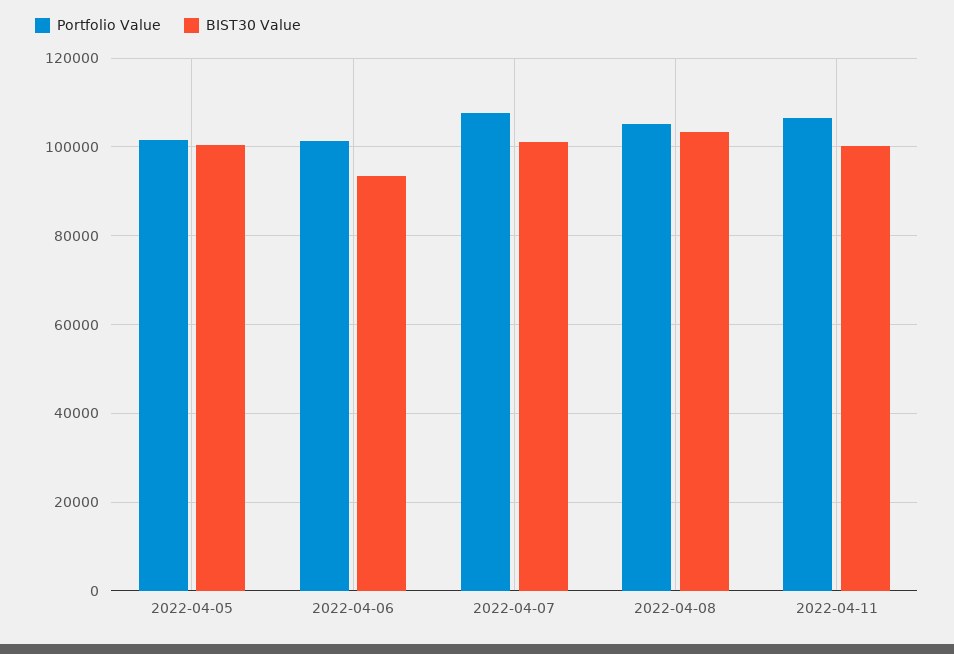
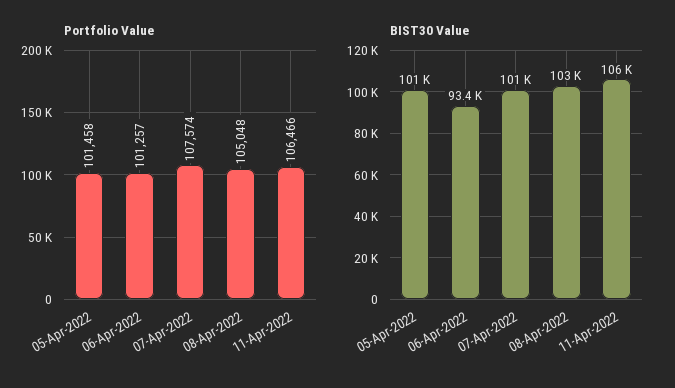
  {
    "Portfolio Value": {
      "2022-04-05": 101458,
      "2022-04-06": 101257,
      "2022-04-07": 107574,
      "2022-04-08": 105048,
      "2022-04-11": 106466
    },
    "BIST30 Value": {
      "2022-04-05": 101000,
      "2022-04-06": 93400,
      "2022-04-07": 101000,
      "2022-04-08": 103000,
-     "2022-04-11": 100000
+     "2022-04-11": 106000
    }
  }

